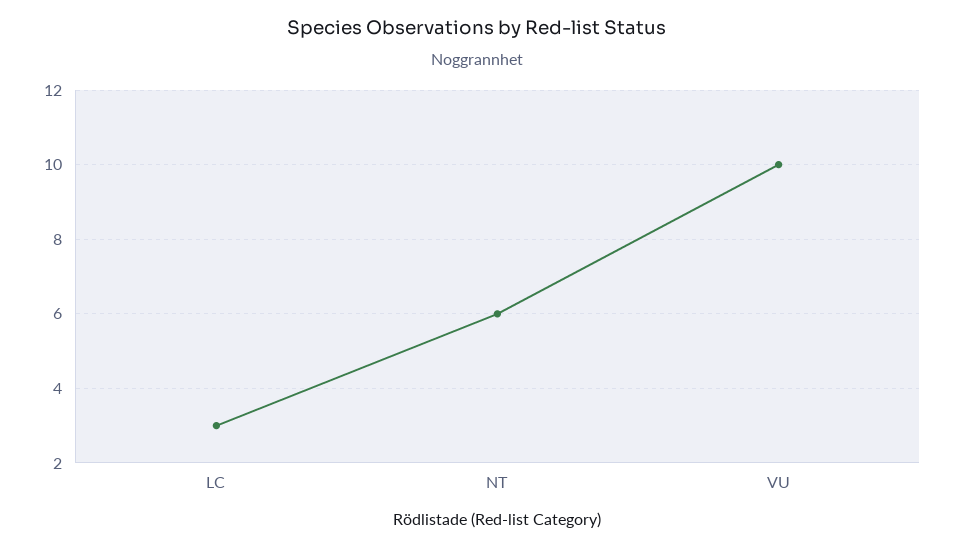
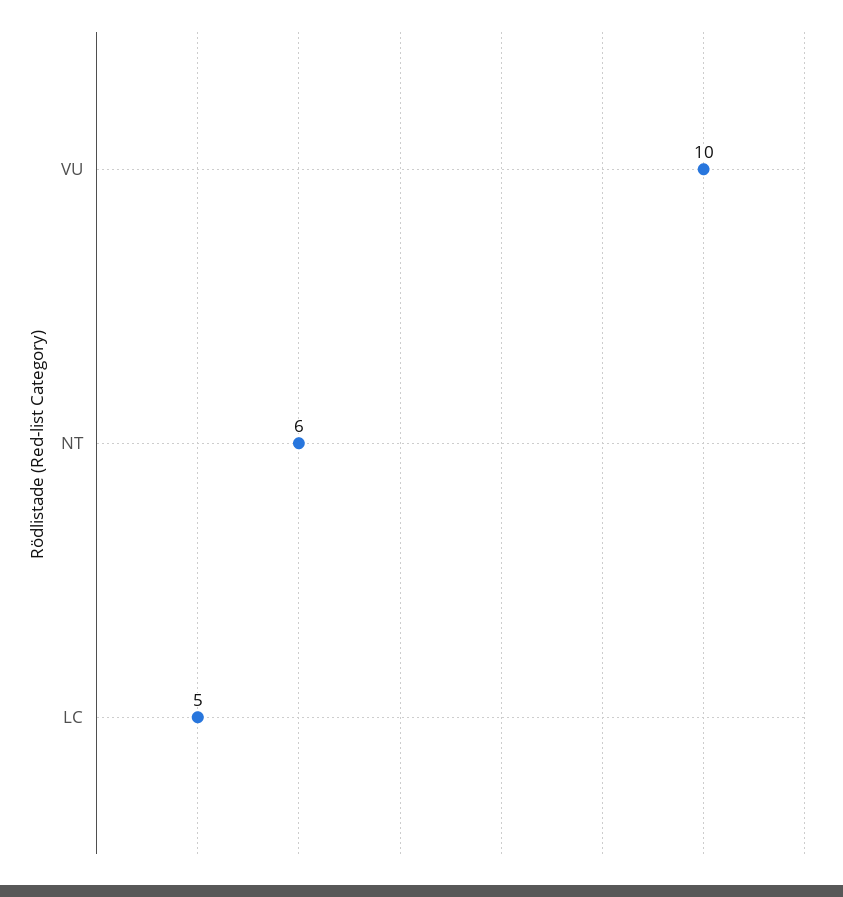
  {
-   "LC": 3,
+   "LC": 5,
    "NT": 6,
    "VU": 10
  }

